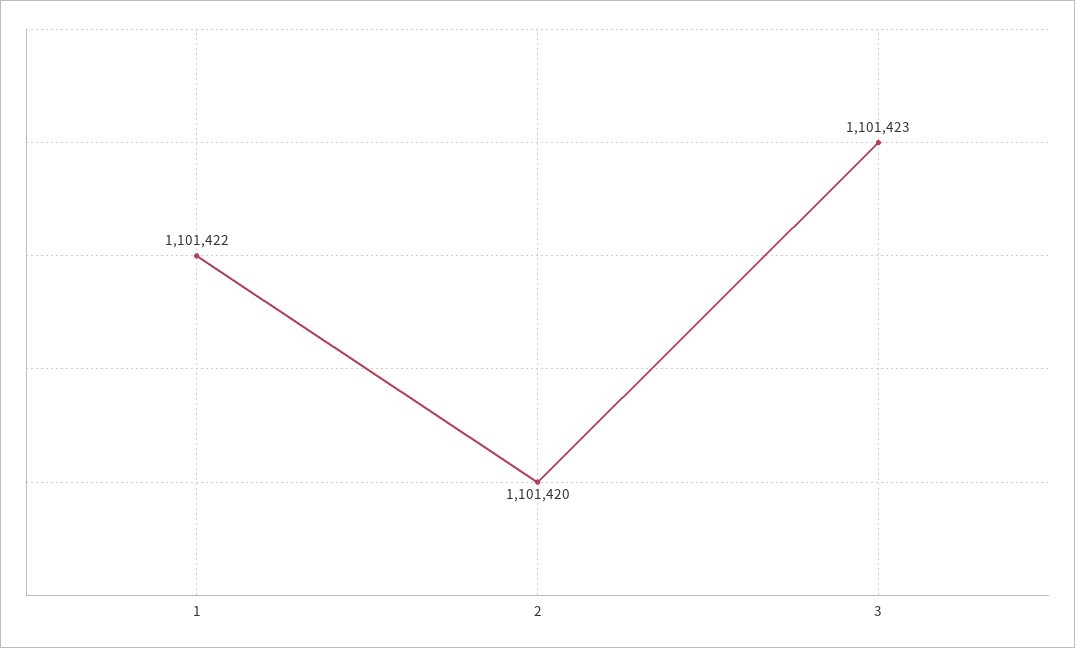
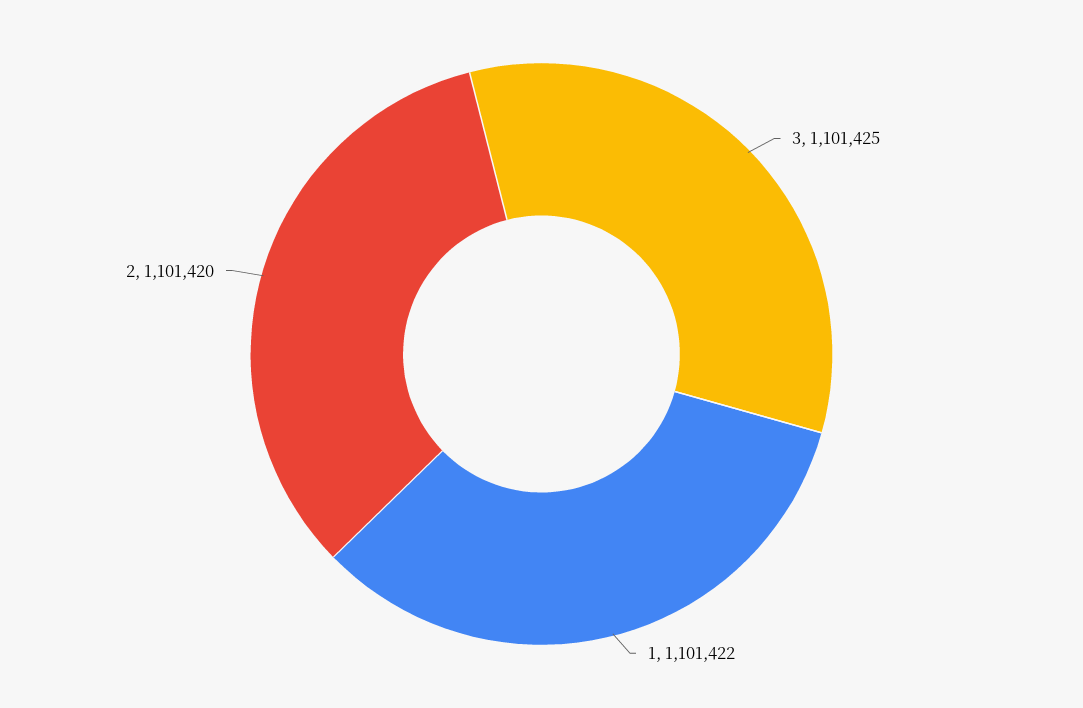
  {
    "1": 1101422,
    "2": 1101420,
-   "3": 1101423
+   "3": 1101425
  }

